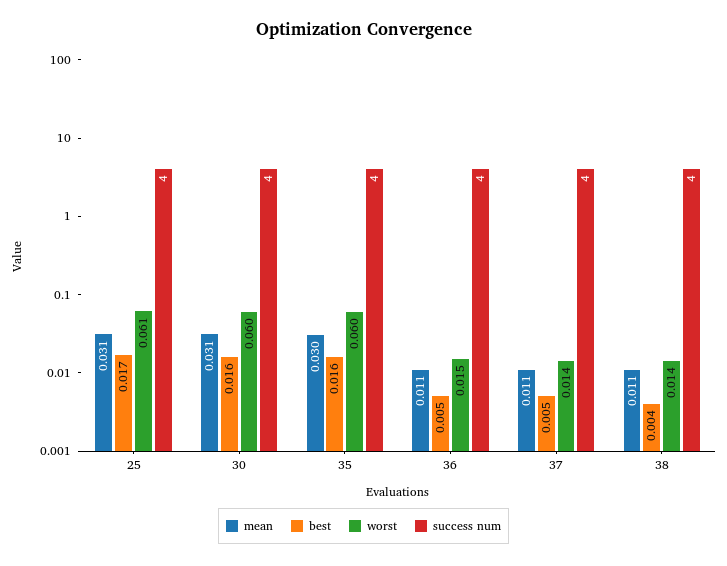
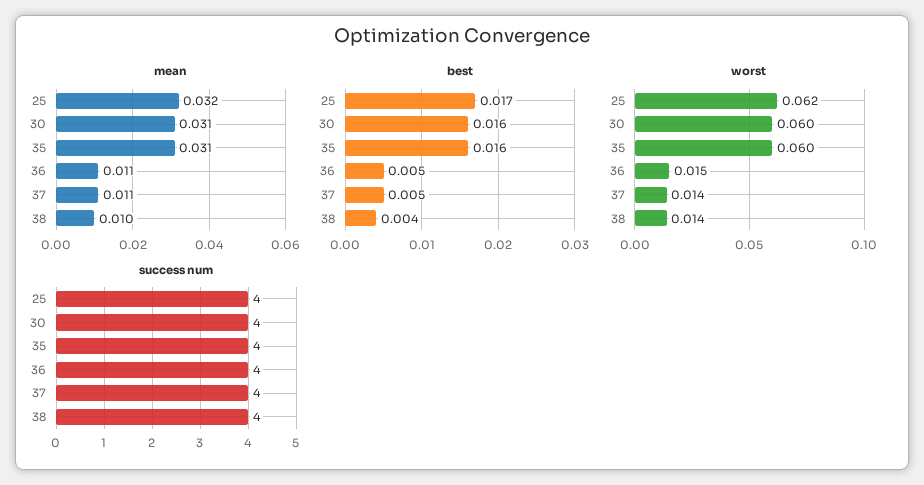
  {
    "mean": {
-     "25": 0.031,
+     "25": 0.032,
      "30": 0.031,
-     "35": 0.03,
+     "35": 0.031,
      "36": 0.011,
      "37": 0.011,
-     "38": 0.011
+     "38": 0.01
    },
    "best": {
      "25": 0.017,
      "30": 0.016,
      "35": 0.016,
      "36": 0.005,
      "37": 0.005,
      "38": 0.004
    },
    "worst": {
-     "25": 0.061,
+     "25": 0.062,
      "30": 0.06,
      "35": 0.06,
      "36": 0.015,
      "37": 0.014,
      "38": 0.014
    },
    "success num": {
      "25": 4,
      "30": 4,
      "35": 4,
      "36": 4,
      "37": 4,
      "38": 4
    }
  }

